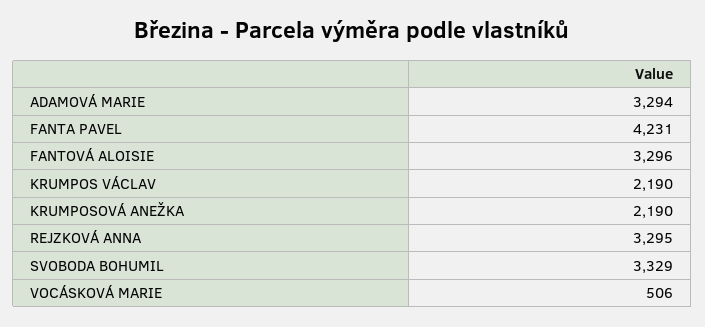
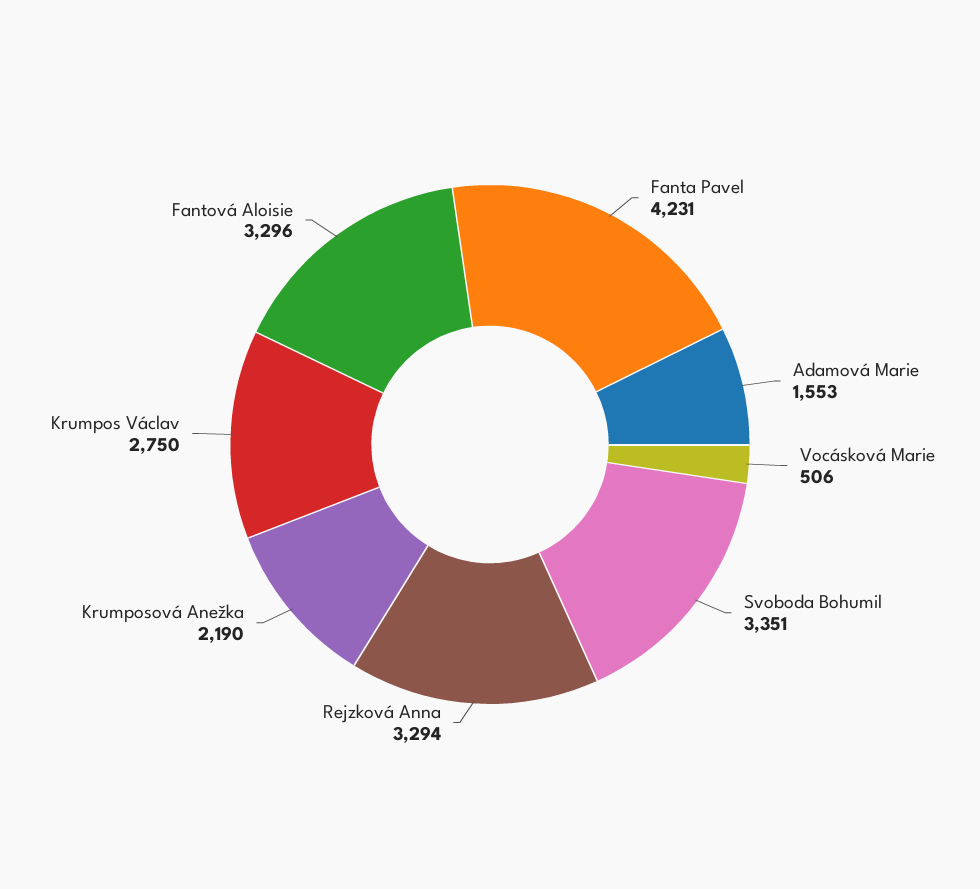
  {
-   "ADAMOVÁ MARIE": 3294,
+   "ADAMOVÁ MARIE": 1553,
    "FANTA PAVEL": 4231,
    "FANTOVÁ ALOISIE": 3296,
-   "KRUMPOS VÁCLAV": 2190,
+   "KRUMPOS VÁCLAV": 2750,
    "KRUMPOSOVÁ ANEŽKA": 2190,
-   "REJZKOVÁ ANNA": 3295,
+   "REJZKOVÁ ANNA": 3294,
-   "SVOBODA BOHUMIL": 3329,
+   "SVOBODA BOHUMIL": 3351,
    "VOCÁSKOVÁ MARIE": 506
  }

